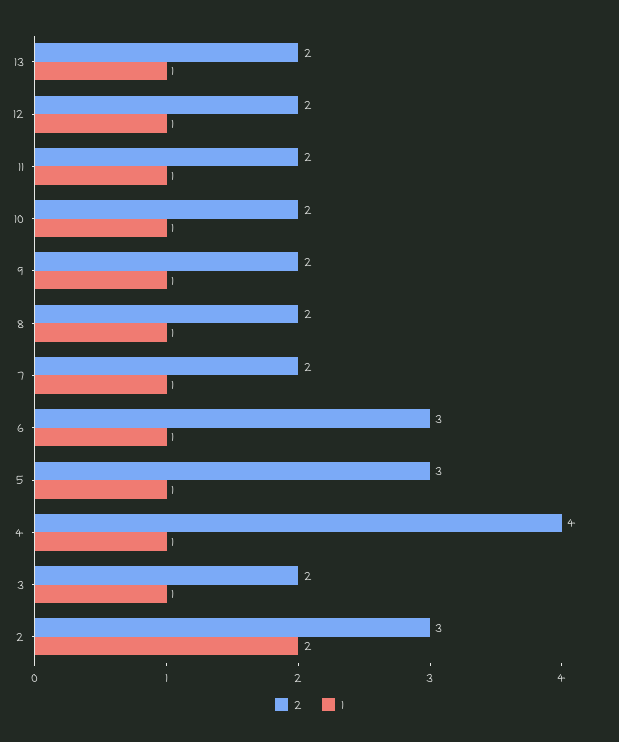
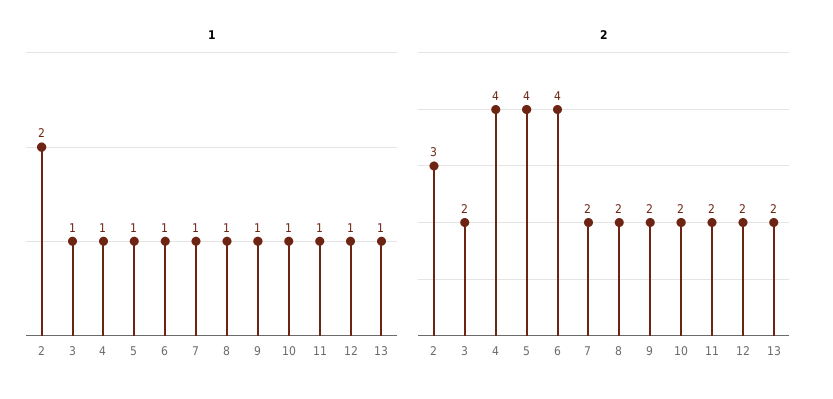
  {
    "2": {
      "13": 2,
      "12": 2,
      "11": 2,
      "10": 2,
      "9": 2,
      "8": 2,
      "7": 2,
-     "6": 3,
+     "6": 4,
-     "5": 3,
+     "5": 4,
      "4": 4,
      "3": 2,
      "2": 3
    },
    "1": {
      "13": 1,
      "12": 1,
      "11": 1,
      "10": 1,
      "9": 1,
      "8": 1,
      "7": 1,
      "6": 1,
      "5": 1,
      "4": 1,
      "3": 1,
      "2": 2
    }
  }

